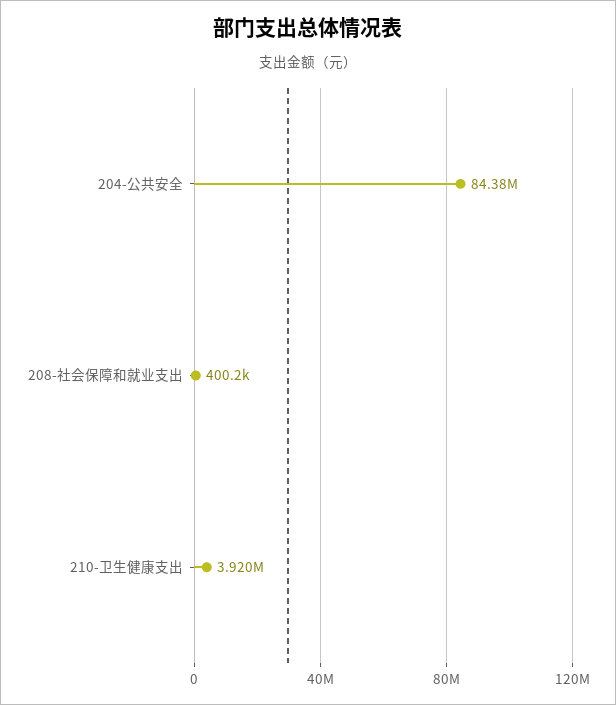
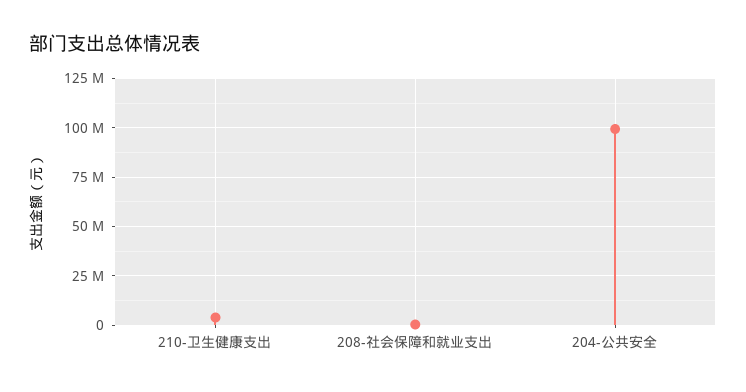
  {
-   "204-公共安全": 84380000,
+   "204-公共安全": 100000000,
    "208-社会保障和就业支出": 400200,
    "210-卫生健康支出": 3920000
  }

